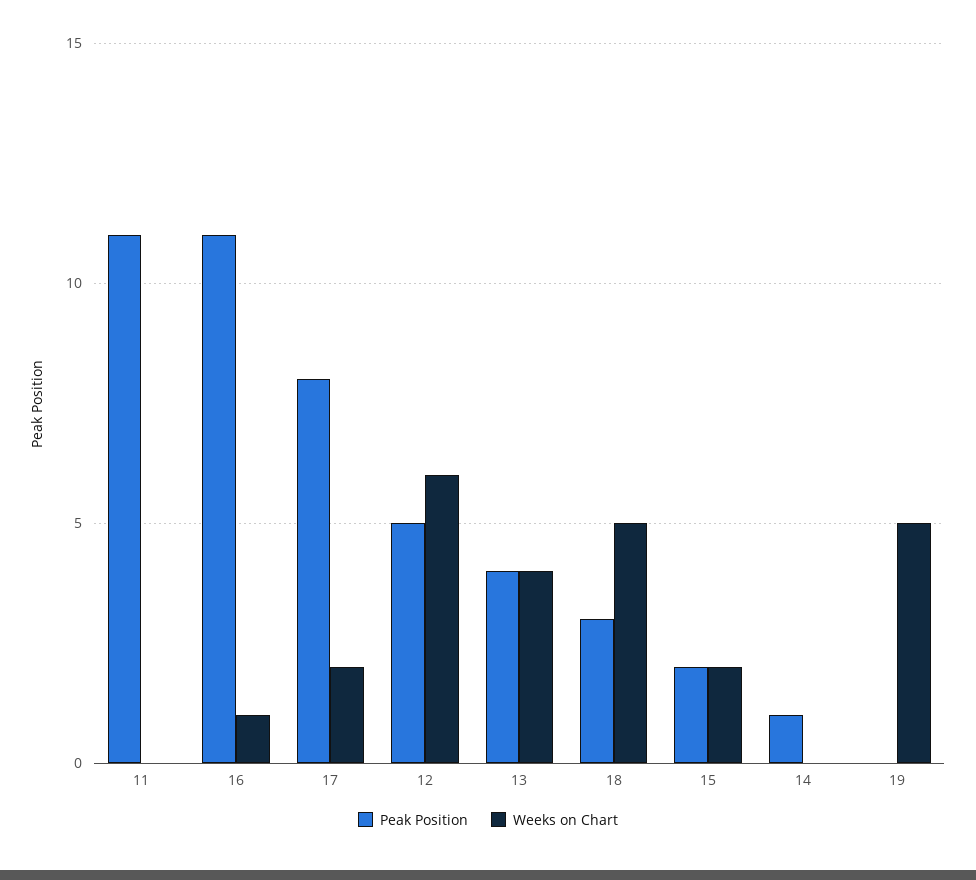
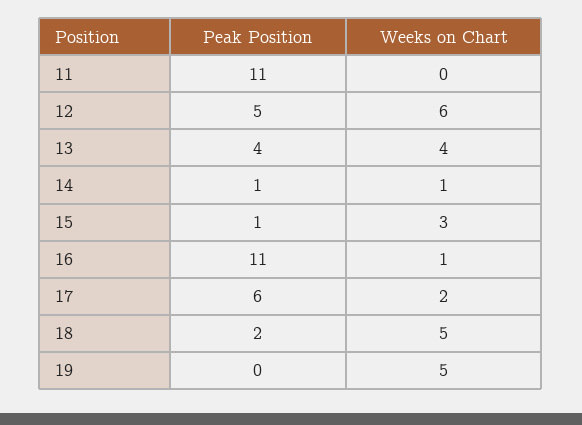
  {
    "Peak Position": {
      "11": 11,
      "16": 11,
-     "17": 8,
+     "17": 6,
      "12": 5,
      "13": 4,
-     "18": 3,
+     "18": 2,
-     "15": 2,
+     "15": 1,
      "14": 1,
      "19": 0
    },
    "Weeks on Chart": {
      "11": 0,
      "16": 1,
      "17": 2,
      "12": 6,
      "13": 4,
      "18": 5,
-     "15": 2,
+     "15": 3,
-     "14": 0,
+     "14": 1,
      "19": 5
    }
  }

